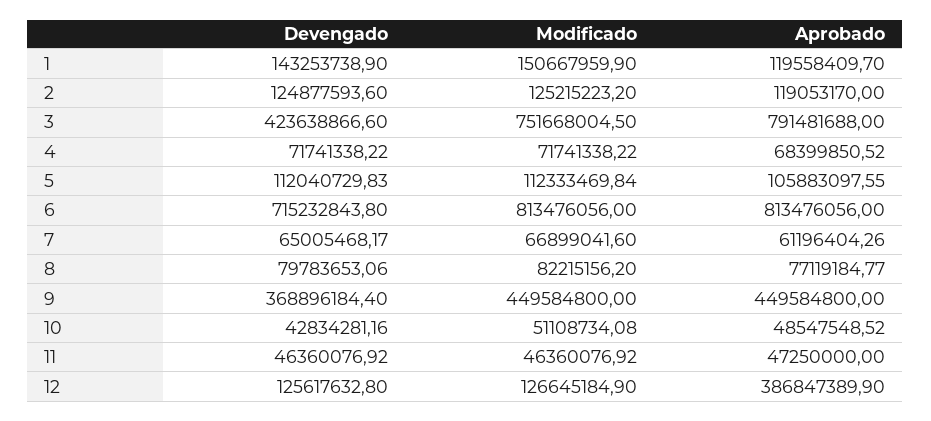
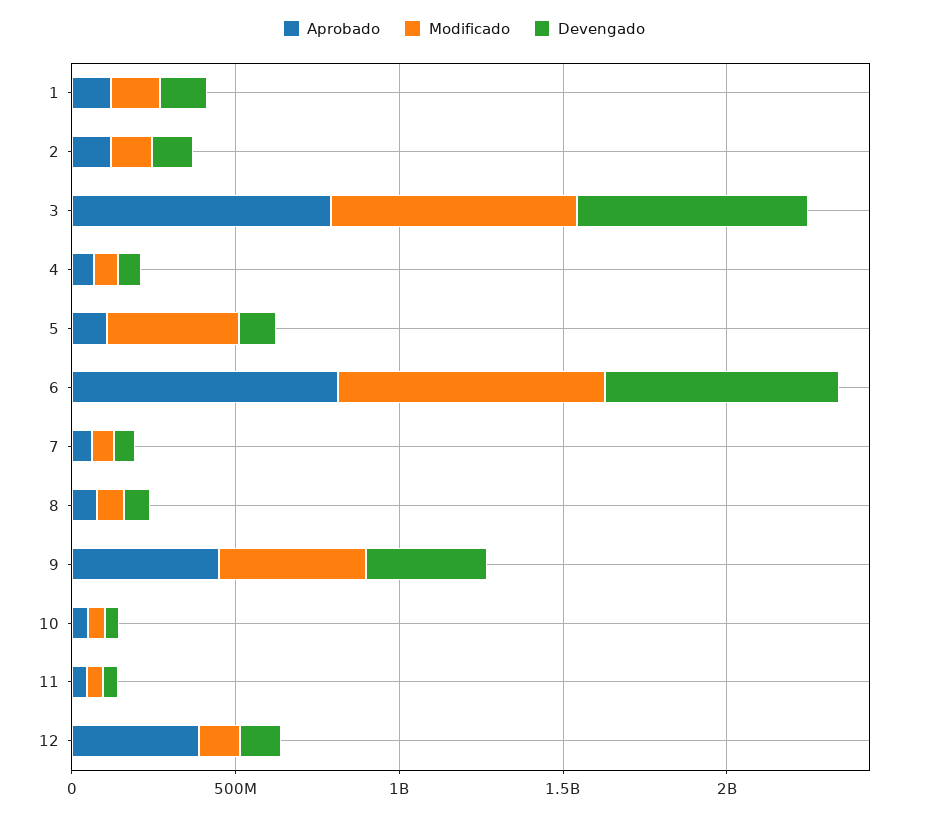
  {
    "Devengado": {
      "1": 143253738.9,
      "2": 124877593.6,
-     "3": 423638866.6,
+     "3": 700000000,
      "4": 71741338.22,
      "5": 112040729.83,
      "6": 715232843.8,
      "7": 65005468.17,
      "8": 79783653.06,
      "9": 368896184.4,
      "10": 42834281.16,
      "11": 46360076.92,
      "12": 125617632.8
    },
    "Modificado": {
      "1": 150667959.9,
      "2": 125215223.2,
      "3": 751668004.5,
      "4": 71741338.22,
-     "5": 112333469.84,
+     "5": 400000000,
      "6": 813476056,
      "7": 66899041.6,
      "8": 82215156.2,
      "9": 449584800,
      "10": 51108734.08,
      "11": 46360076.92,
      "12": 126645184.9
    },
    "Aprobado": {
      "1": 119558409.7,
      "2": 119053170,
      "3": 791481688,
      "4": 68399850.52,
      "5": 105883097.55,
      "6": 813476056,
      "7": 61196404.26,
      "8": 77119184.77,
      "9": 449584800,
      "10": 48547548.52,
      "11": 47250000,
      "12": 386847389.9
    }
  }

